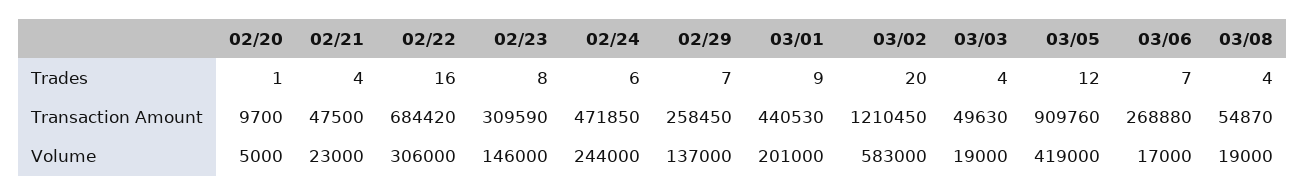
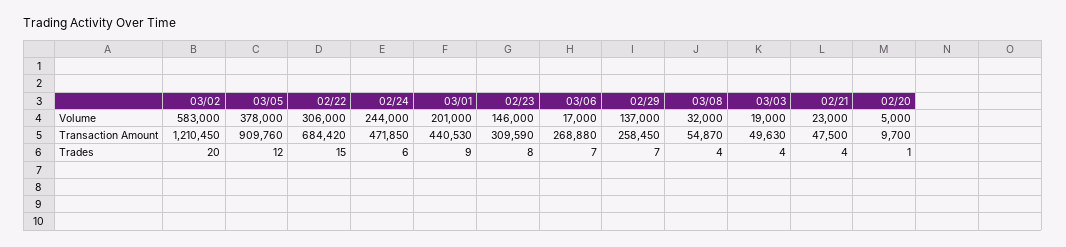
  {
    "02/20": {
      "Trades": 1,
      "Transaction Amount": 9700,
      "Volume": 5000
    },
    "02/21": {
      "Trades": 4,
      "Transaction Amount": 47500,
      "Volume": 23000
    },
    "02/22": {
-     "Trades": 16,
+     "Trades": 15,
      "Transaction Amount": 684420,
      "Volume": 306000
    },
    "02/23": {
      "Trades": 8,
      "Transaction Amount": 309590,
      "Volume": 146000
    },
    "02/24": {
      "Trades": 6,
      "Transaction Amount": 471850,
      "Volume": 244000
    },
    "02/29": {
      "Trades": 7,
      "Transaction Amount": 258450,
      "Volume": 137000
    },
    "03/01": {
      "Trades": 9,
      "Transaction Amount": 440530,
      "Volume": 201000
    },
    "03/02": {
      "Trades": 20,
      "Transaction Amount": 1210450,
      "Volume": 583000
    },
    "03/03": {
      "Trades": 4,
      "Transaction Amount": 49630,
      "Volume": 19000
    },
    "03/05": {
      "Trades": 12,
      "Transaction Amount": 909760,
-     "Volume": 419000
+     "Volume": 378000
    },
    "03/06": {
      "Trades": 7,
      "Transaction Amount": 268880,
      "Volume": 17000
    },
    "03/08": {
      "Trades": 4,
      "Transaction Amount": 54870,
-     "Volume": 19000
+     "Volume": 32000
    }
  }

